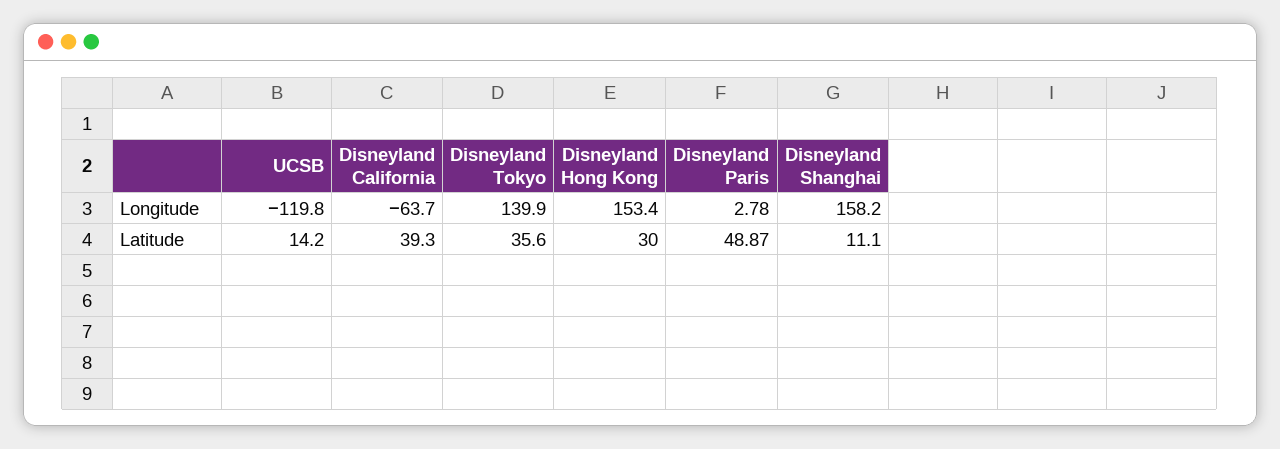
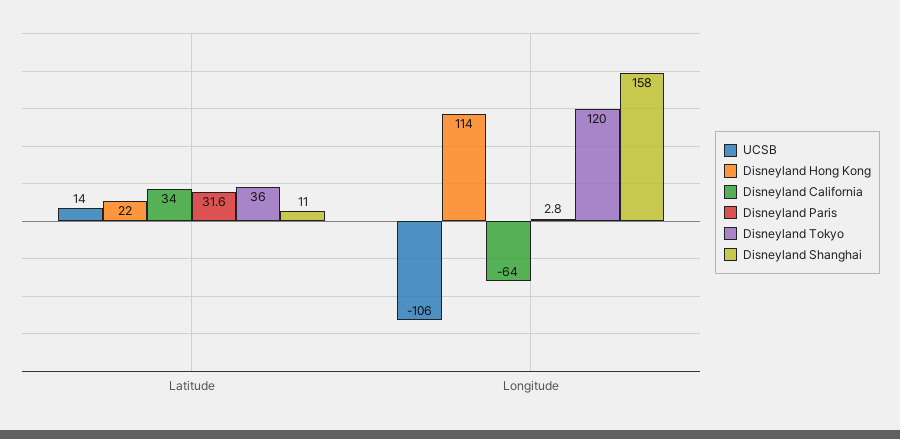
  {
    "UCSB": {
-     "Longitude": -119.8,
+     "Longitude": -106,
      "Latitude": 14.2
    },
    "Disneyland California": {
      "Longitude": -63.7,
-     "Latitude": 39.3
+     "Latitude": 34
    },
    "Disneyland Tokyo": {
-     "Longitude": 139.9,
+     "Longitude": 120,
      "Latitude": 35.6
    },
    "Disneyland Hong Kong": {
-     "Longitude": 153.4,
+     "Longitude": 114,
-     "Latitude": 30
+     "Latitude": 22
    },
    "Disneyland Paris": {
      "Longitude": 2.78,
-     "Latitude": 48.87
+     "Latitude": 31.6
    },
    "Disneyland Shanghai": {
      "Longitude": 158.2,
      "Latitude": 11.1
    }
  }

